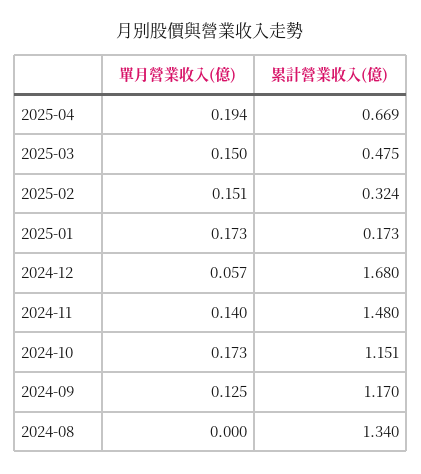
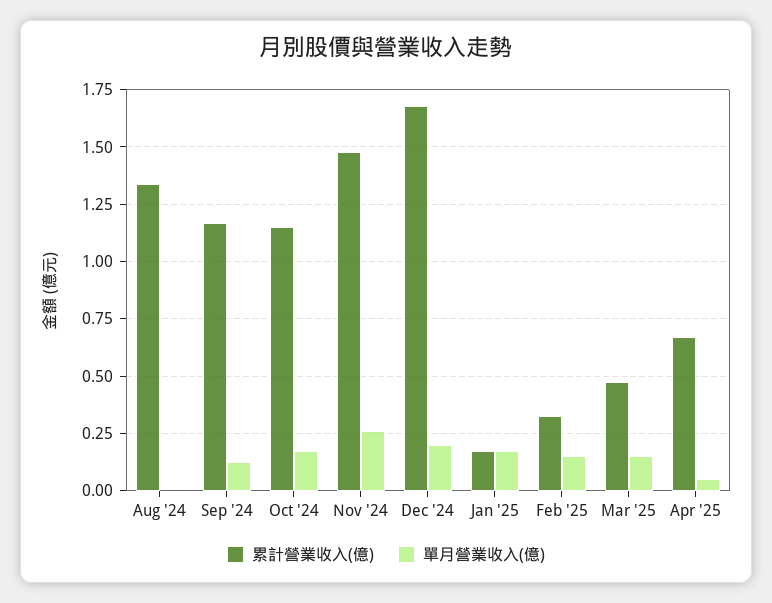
  {
    "單月營業收入(億)": {
-     "2025-04": 0.194,
+     "2025-04": 0.05,
      "2025-03": 0.15,
      "2025-02": 0.151,
      "2025-01": 0.173,
-     "2024-12": 0.057,
+     "2024-12": 0.2,
-     "2024-11": 0.14,
+     "2024-11": 0.25,
      "2024-10": 0.173,
      "2024-09": 0.125,
      "2024-08": 0
    },
    "累計營業收入(億)": {
      "2025-04": 0.669,
      "2025-03": 0.475,
      "2025-02": 0.324,
      "2025-01": 0.173,
      "2024-12": 1.68,
      "2024-11": 1.48,
      "2024-10": 1.151,
      "2024-09": 1.17,
      "2024-08": 1.34
    }
  }

